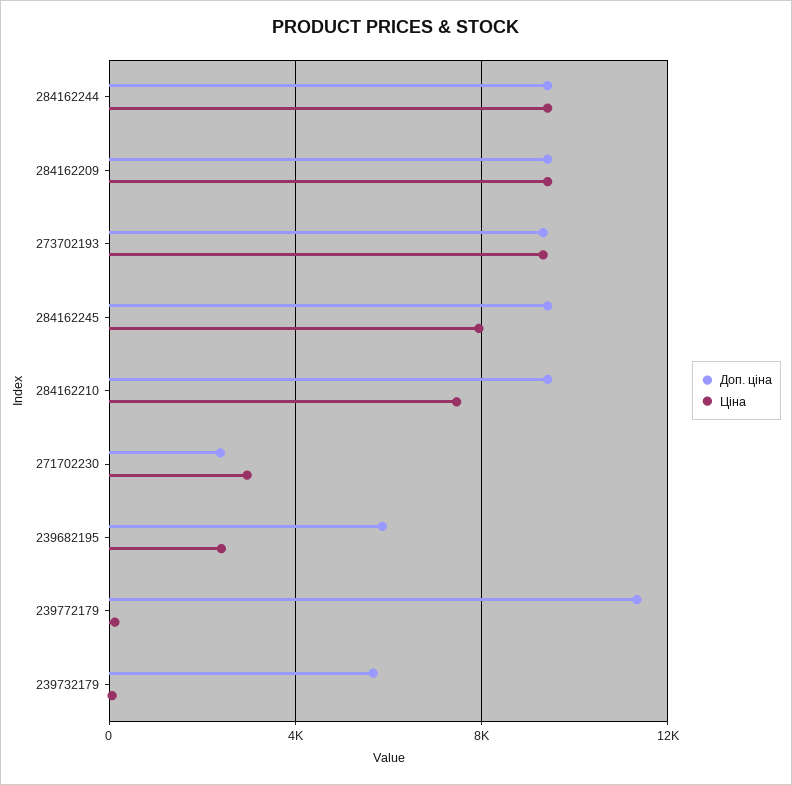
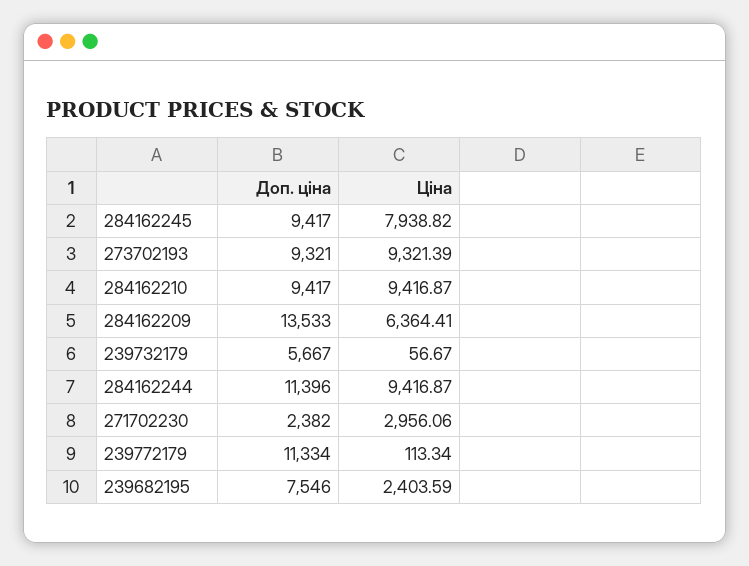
  {
    "Доп. ціна": {
-     "284162244": 9500,
+     "284162244": 11396,
-     "284162209": 9500,
+     "284162209": 13533,
      "273702193": 9321,
      "284162245": 9417,
      "284162210": 9417,
      "271702230": 2382,
-     "239682195": 6000,
+     "239682195": 7546,
      "239772179": 11334,
      "239732179": 5667
    },
    "Ціна": {
      "284162244": 9416.87,
-     "284162209": 9500,
+     "284162209": 6364.41,
      "273702193": 9321.39,
      "284162245": 7938.82,
-     "284162210": 7500,
+     "284162210": 9416.87,
      "271702230": 2956.06,
      "239682195": 2403.59,
      "239772179": 113.34,
      "239732179": 56.67
    }
  }

